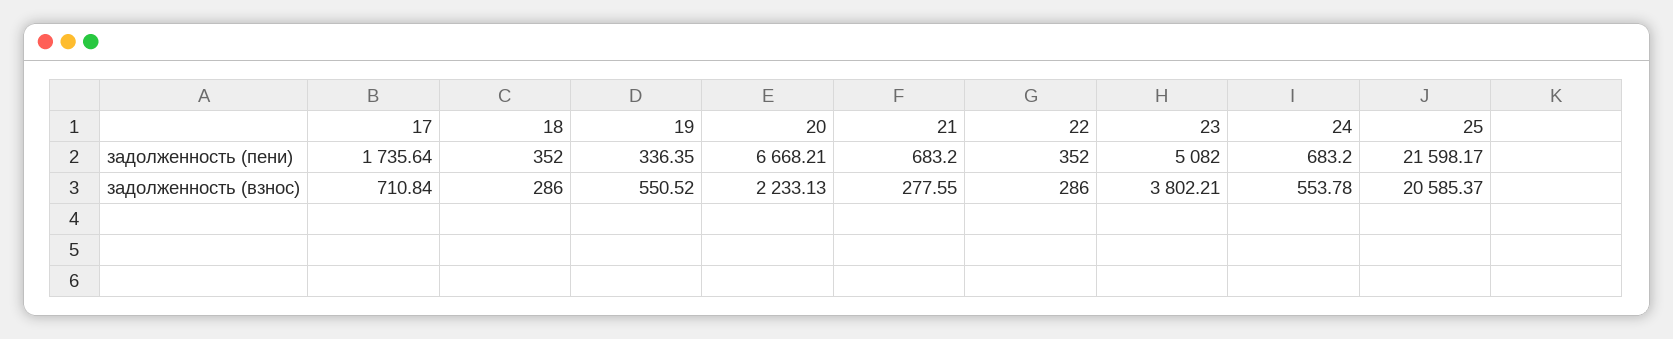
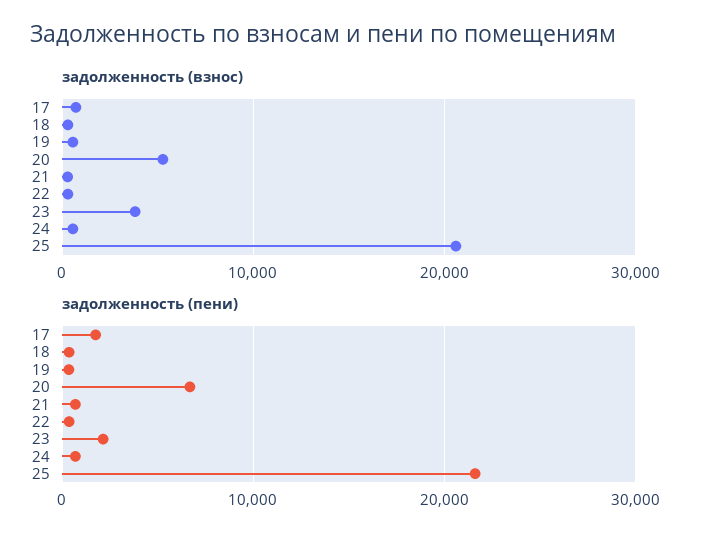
  {
    "задолженность (пени)": {
      "17": 1735.64,
      "18": 352,
      "19": 336.35,
      "20": 6668.21,
      "21": 683.2,
      "22": 352,
-     "23": 5082,
+     "23": 2000,
      "24": 683.2,
      "25": 21598.17
    },
    "задолженность (взнос)": {
      "17": 710.84,
      "18": 286,
      "19": 550.52,
-     "20": 2233.13,
+     "20": 5000,
      "21": 277.55,
      "22": 286,
      "23": 3802.21,
      "24": 553.78,
      "25": 20585.37
    }
  }

